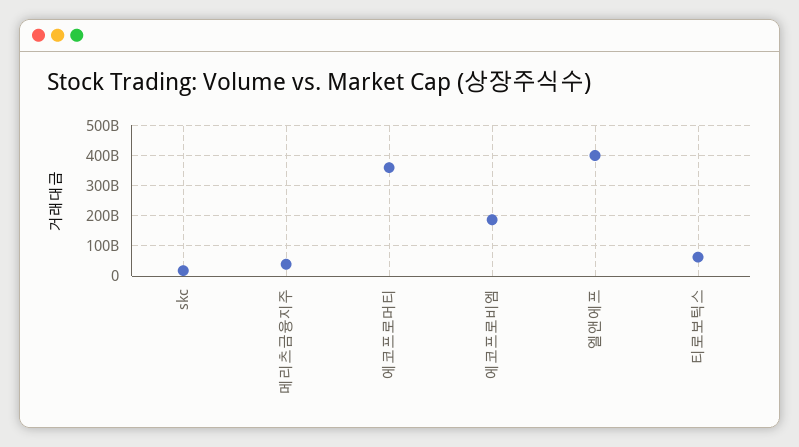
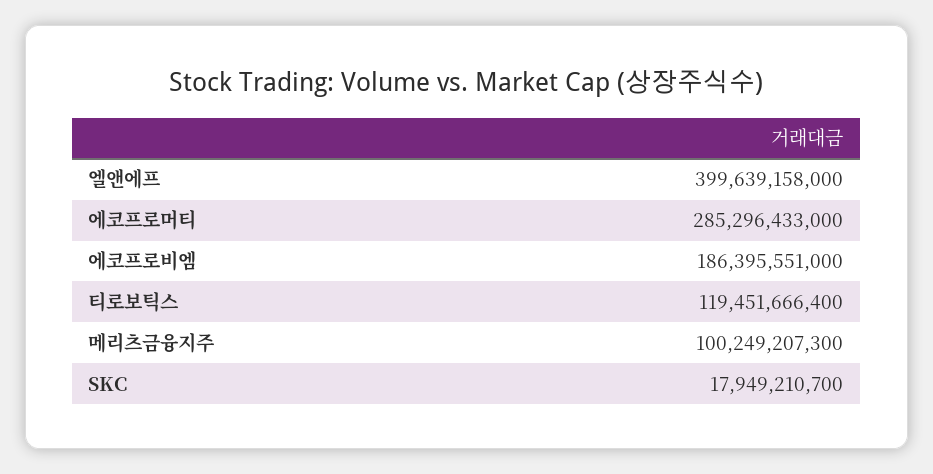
  {
    "skc": 17949210700,
-   "메리츠금융지주": 40000000000,
+   "메리츠금융지주": 100249207300,
-   "에코프로머티": 360000000000,
+   "에코프로머티": 285296433000,
    "에코프로비엠": 186395551000,
    "엘앤에프": 399639158000,
-   "티로보틱스": 60000000000
+   "티로보틱스": 119451666400
  }

